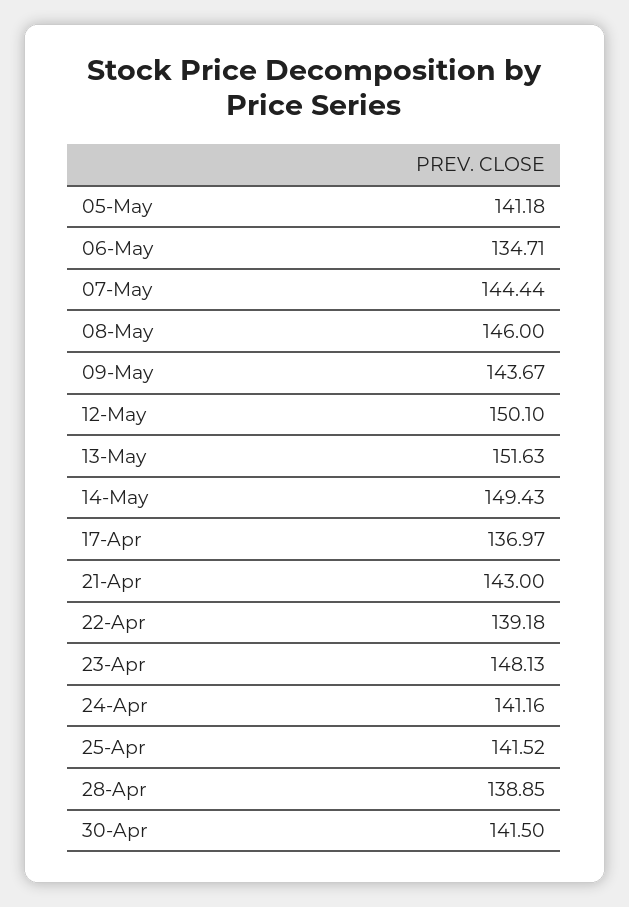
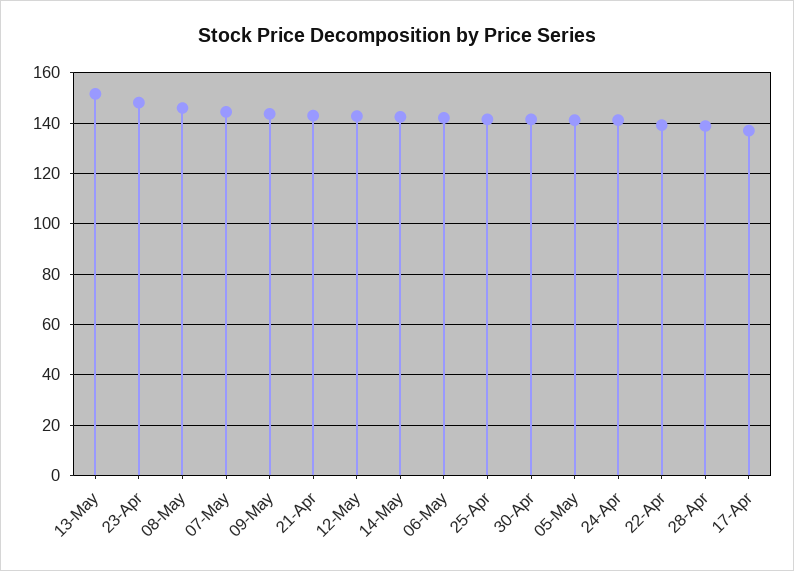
  {
    "05-May": 141.18,
-   "06-May": 134.71,
+   "06-May": 142.5,
    "07-May": 144.44,
    "08-May": 146,
    "09-May": 143.67,
-   "12-May": 150.1,
+   "12-May": 142.5,
    "13-May": 151.63,
-   "14-May": 149.43,
+   "14-May": 142.5,
    "17-Apr": 136.97,
    "21-Apr": 143,
    "22-Apr": 139.18,
    "23-Apr": 148.13,
    "24-Apr": 141.16,
    "25-Apr": 141.52,
    "28-Apr": 138.85,
    "30-Apr": 141.5
  }

